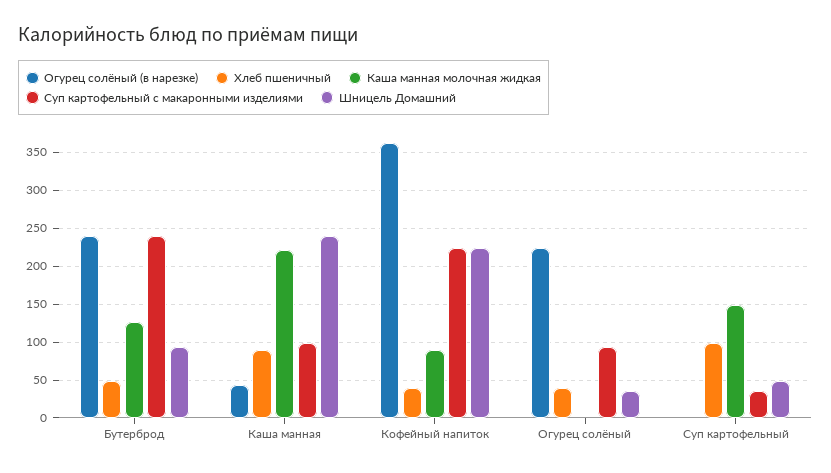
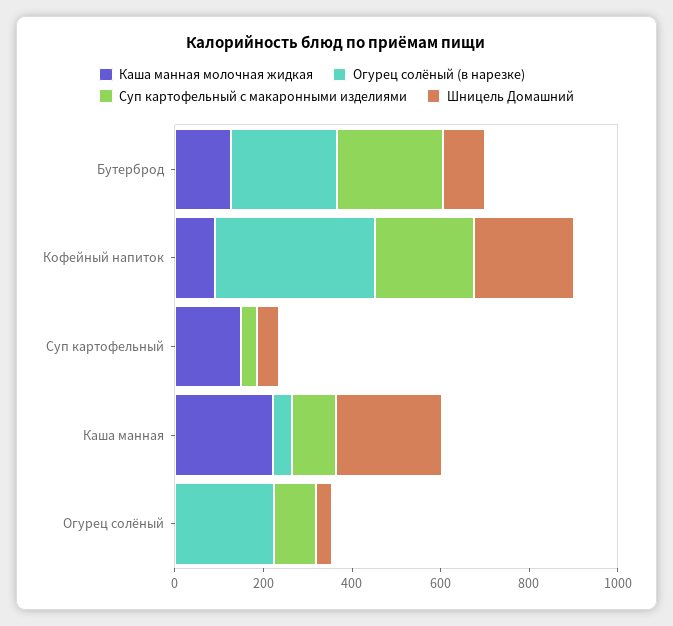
  {
    "Огурец солёный (в нарезке)": {
      "Бутерброд": 240,
      "Каша манная": 40,
      "Кофейный напиток": 360,
      "Огурец солёный": 220,
      "Суп картофельный": 0
    },
-   "Хлеб пшеничный": {
-     "Бутерброд": 50,
-     "Каша манная": 90,
-     "Кофейный напиток": 40,
-     "Огурец солёный": 40,
-     "Суп картофельный": 100
-   },
    "Каша манная молочная жидкая": {
      "Бутерброд": 130,
      "Каша манная": 220,
      "Кофейный напиток": 90,
      "Огурец солёный": 0,
      "Суп картофельный": 150
    },
    "Суп картофельный с макаронными изделиями": {
      "Бутерброд": 240,
      "Каша манная": 100,
      "Кофейный напиток": 220,
      "Огурец солёный": 90,
      "Суп картофельный": 40
    },
    "Шницель Домашний": {
      "Бутерброд": 90,
      "Каша манная": 240,
      "Кофейный напиток": 220,
      "Огурец солёный": 40,
      "Суп картофельный": 50
    }
  }

